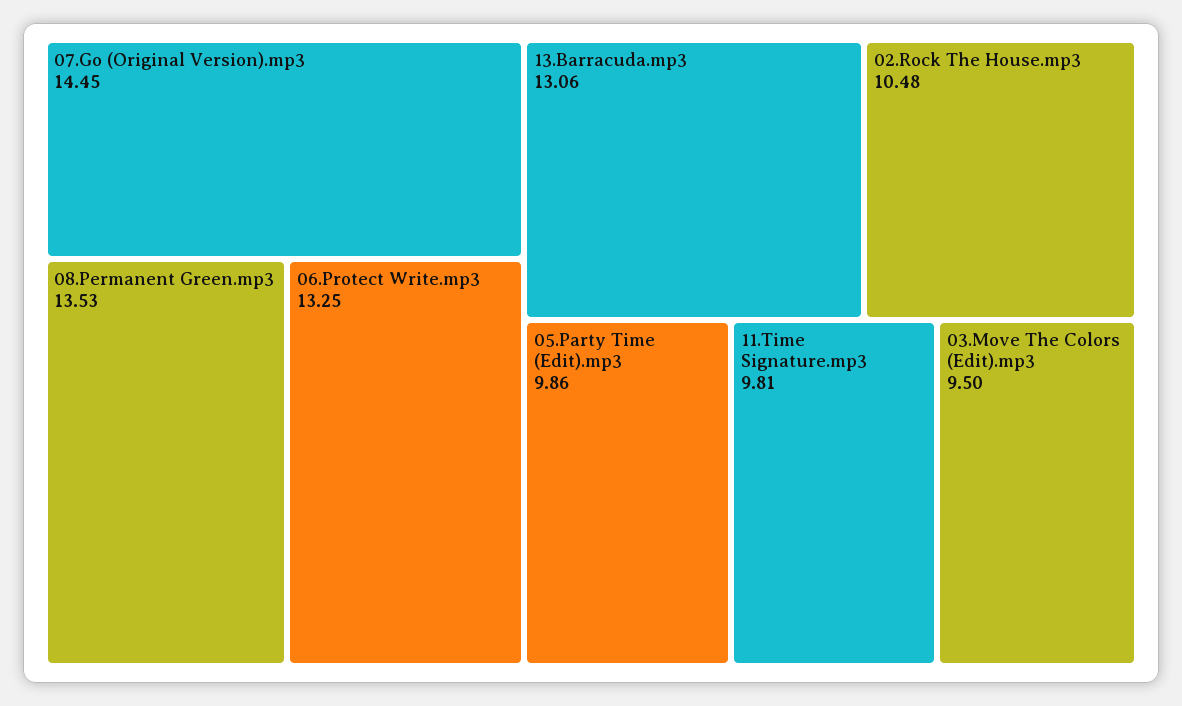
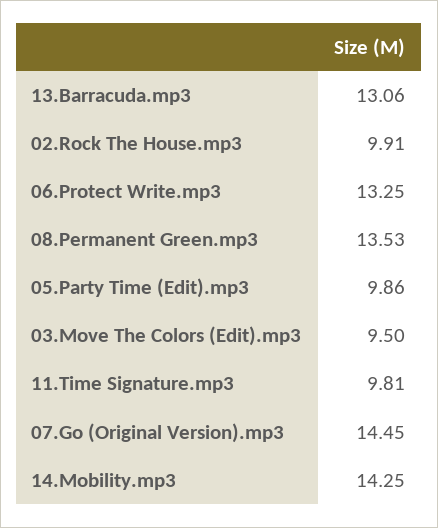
  {
    "07.Go (Original Version).mp3": 14.45,
    "08.Permanent Green.mp3": 13.53,
    "06.Protect Write.mp3": 13.25,
    "13.Barracuda.mp3": 13.06,
-   "02.Rock The House.mp3": 10.48,
+   "02.Rock The House.mp3": 9.91,
    "05.Party Time (Edit).mp3": 9.86,
    "11.Time Signature.mp3": 9.81,
-   "03.Move The Colors (Edit).mp3": 9.5
+   "03.Move The Colors (Edit).mp3": 9.5,
+   "14.Mobility.mp3": 14.25
  }

